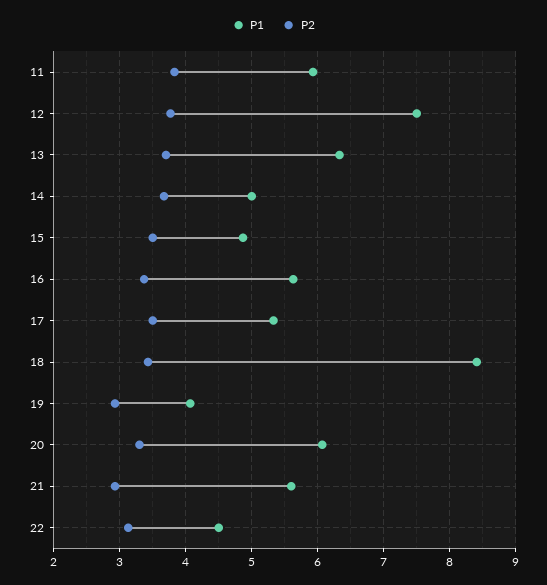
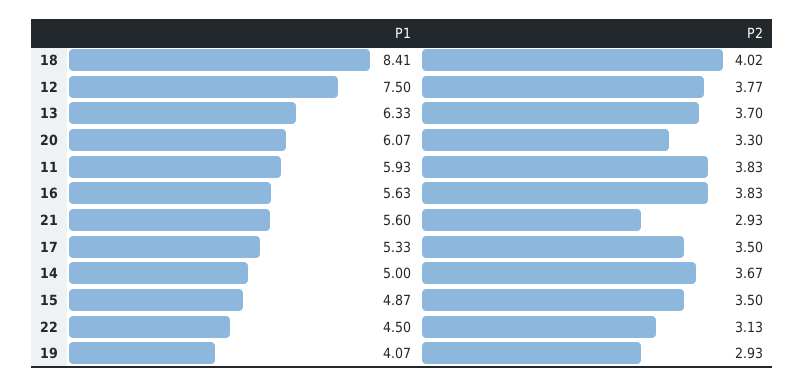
  {
    "P1": {
      "11": 5.93,
      "12": 7.5,
      "13": 6.33,
      "14": 5,
      "15": 4.87,
      "16": 5.63,
      "17": 5.33,
      "18": 8.41,
      "19": 4.07,
      "20": 6.07,
      "21": 5.6,
      "22": 4.5
    },
    "P2": {
      "11": 3.83,
      "12": 3.77,
      "13": 3.7,
      "14": 3.67,
      "15": 3.5,
-     "16": 3.4,
+     "16": 3.83,
      "17": 3.5,
-     "18": 3.4,
+     "18": 4.02,
      "19": 2.93,
      "20": 3.3,
      "21": 2.93,
      "22": 3.13
    }
  }

